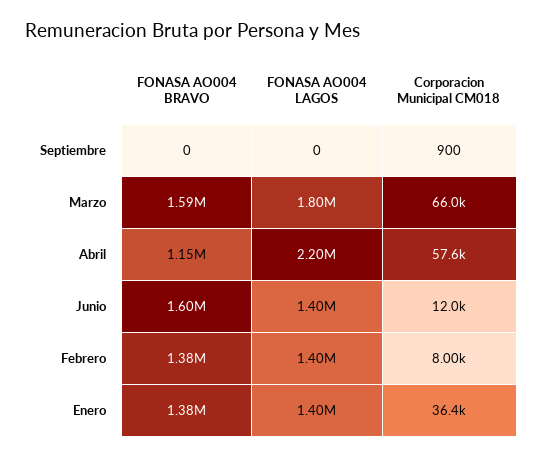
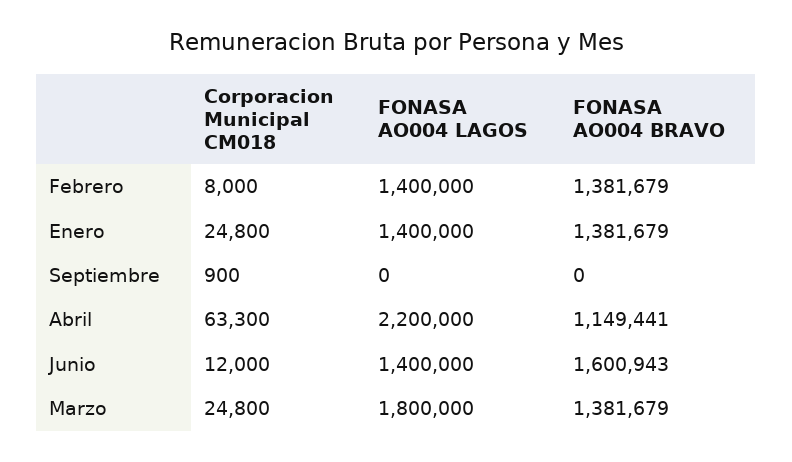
  {
    "FONASA AO004 BRAVO": {
      "Septiembre": 0,
-     "Marzo": 1590000,
+     "Marzo": 1381679,
      "Abril": 1149441,
      "Junio": 1600943,
      "Febrero": 1381679,
      "Enero": 1381679
    },
    "FONASA AO004 LAGOS": {
      "Septiembre": 0,
      "Marzo": 1800000,
      "Abril": 2200000,
      "Junio": 1400000,
      "Febrero": 1400000,
      "Enero": 1400000
    },
    "Corporacion Municipal CM018": {
      "Septiembre": 900,
-     "Marzo": 66000,
+     "Marzo": 24800,
-     "Abril": 57600,
+     "Abril": 63300,
      "Junio": 12000,
      "Febrero": 8000,
-     "Enero": 36400
+     "Enero": 24800
    }
  }

